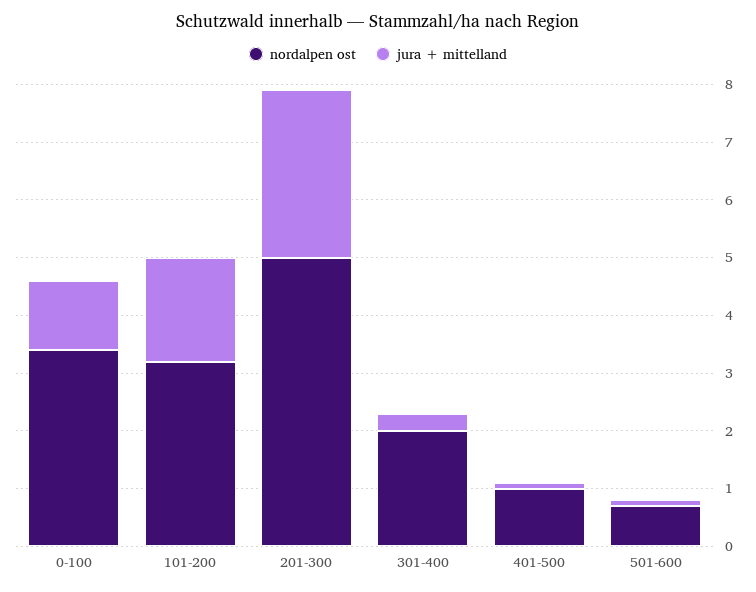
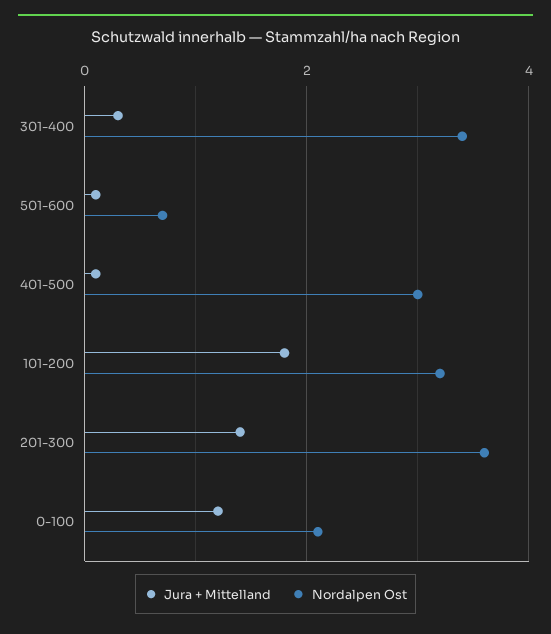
  {
    "nordalpen ost": {
-     "0-100": 3.5,
+     "0-100": 2,
      "101-200": 3,
-     "201-300": 5,
+     "201-300": 3.5,
-     "301-400": 2,
+     "301-400": 3.5,
-     "401-500": 1,
+     "401-500": 3,
      "501-600": 0.5
    },
    "jura + mittelland": {
      "0-100": 1,
      "101-200": 2,
-     "201-300": 3,
+     "201-300": 1.5,
      "301-400": 0.5,
      "401-500": 0,
      "501-600": 0
    }
  }

